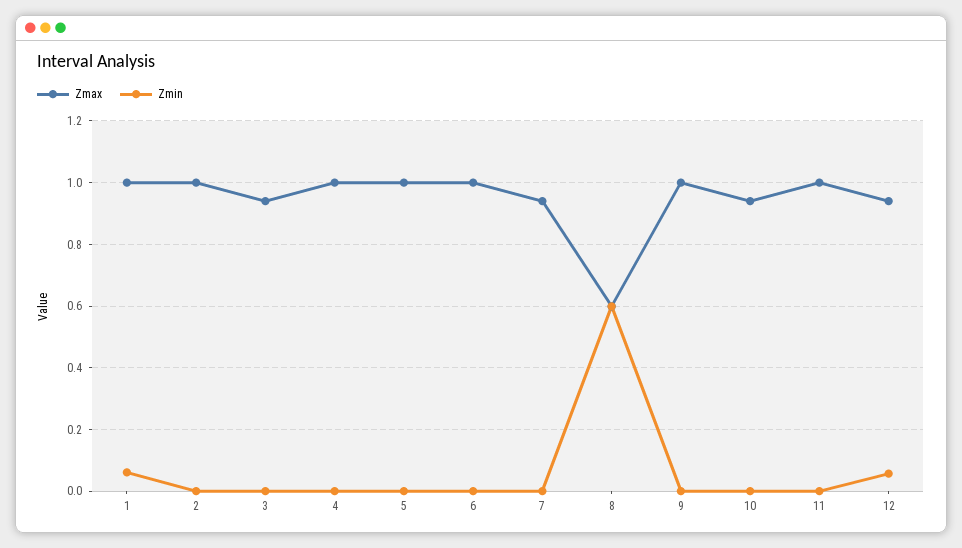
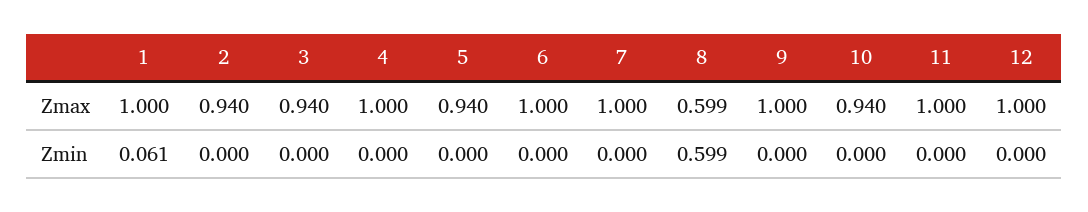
  {
    "Zmax": {
      "1": 1,
-     "2": 1,
+     "2": 0.94,
      "3": 0.94,
      "4": 1,
-     "5": 1,
+     "5": 0.94,
      "6": 1,
-     "7": 0.94,
+     "7": 1,
      "8": 0.599,
      "9": 1,
      "10": 0.94,
      "11": 1,
-     "12": 0.94
+     "12": 1
    },
    "Zmin": {
      "1": 0.061,
      "2": 0,
      "3": 0,
      "4": 0,
      "5": 0,
      "6": 0,
      "7": 0,
      "8": 0.599,
      "9": 0,
      "10": 0,
      "11": 0,
-     "12": 0.06
+     "12": 0
    }
  }

